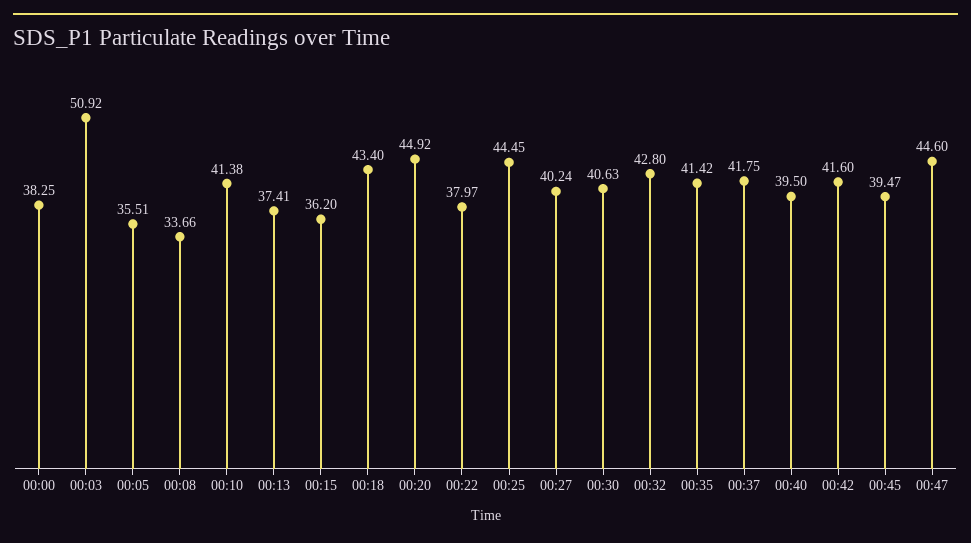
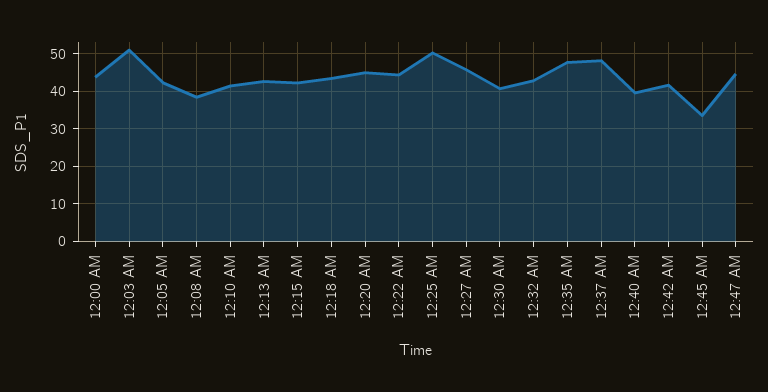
  {
-   "00:00": 38.25,
+   "00:00": 44,
    "00:03": 50.92,
-   "00:05": 35.51,
+   "00:05": 42,
-   "00:08": 33.66,
+   "00:08": 38,
    "00:10": 41.38,
-   "00:13": 37.41,
+   "00:13": 42,
-   "00:15": 36.2,
+   "00:15": 42,
    "00:18": 43.4,
    "00:20": 44.92,
-   "00:22": 37.97,
+   "00:22": 44,
-   "00:25": 44.45,
+   "00:25": 50,
-   "00:27": 40.24,
+   "00:27": 46,
    "00:30": 40.63,
    "00:32": 42.8,
-   "00:35": 41.42,
+   "00:35": 48,
-   "00:37": 41.75,
+   "00:37": 48,
    "00:40": 39.5,
    "00:42": 41.6,
-   "00:45": 39.47,
+   "00:45": 34,
    "00:47": 44.6
  }

